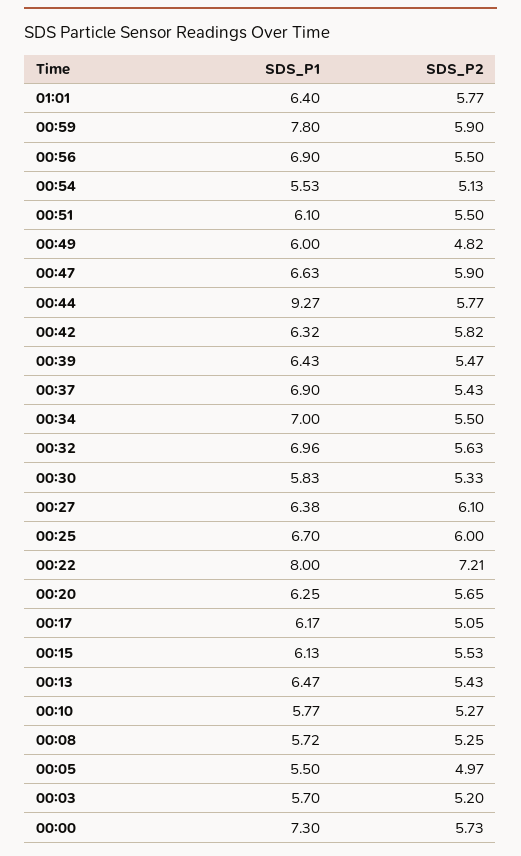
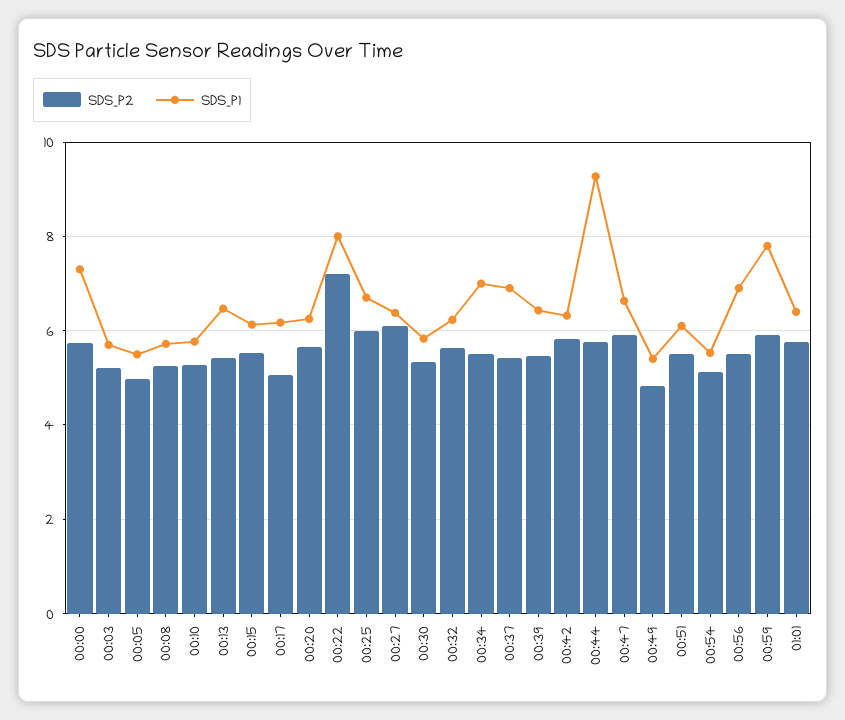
  {
    "SDS_P1": {
      "01:01": 6.4,
      "00:59": 7.8,
      "00:56": 6.9,
      "00:54": 5.53,
      "00:51": 6.1,
-     "00:49": 6,
+     "00:49": 5.4,
      "00:47": 6.63,
      "00:44": 9.27,
      "00:42": 6.32,
      "00:39": 6.43,
      "00:37": 6.9,
      "00:34": 7,
-     "00:32": 6.96,
+     "00:32": 6.2,
      "00:30": 5.83,
      "00:27": 6.38,
      "00:25": 6.7,
      "00:22": 8,
      "00:20": 6.25,
      "00:17": 6.17,
      "00:15": 6.13,
      "00:13": 6.47,
      "00:10": 5.77,
      "00:08": 5.72,
      "00:05": 5.5,
      "00:03": 5.7,
      "00:00": 7.3
    },
    "SDS_P2": {
      "01:01": 5.77,
      "00:59": 5.9,
      "00:56": 5.5,
      "00:54": 5.13,
      "00:51": 5.5,
      "00:49": 4.82,
      "00:47": 5.9,
      "00:44": 5.77,
      "00:42": 5.82,
      "00:39": 5.47,
      "00:37": 5.43,
      "00:34": 5.5,
      "00:32": 5.63,
      "00:30": 5.33,
      "00:27": 6.1,
      "00:25": 6,
      "00:22": 7.21,
      "00:20": 5.65,
      "00:17": 5.05,
      "00:15": 5.53,
      "00:13": 5.43,
      "00:10": 5.27,
      "00:08": 5.25,
      "00:05": 4.97,
      "00:03": 5.2,
      "00:00": 5.73
    }
  }

